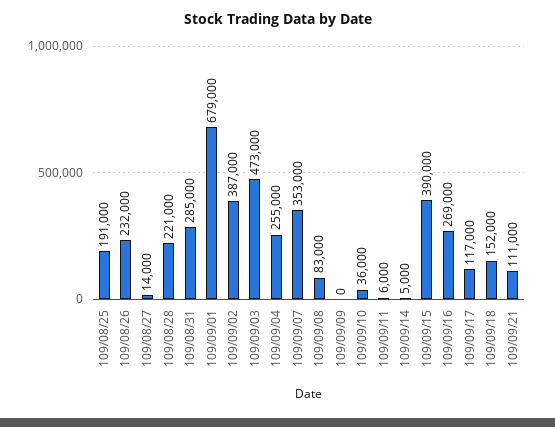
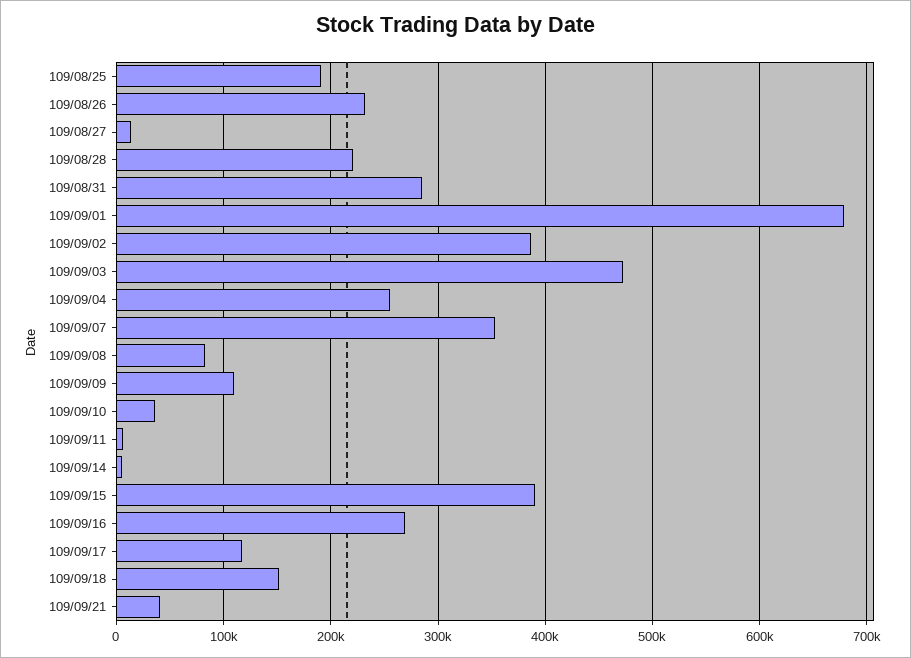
  {
    "109/08/25": 191000,
    "109/08/26": 232000,
    "109/08/27": 14000,
    "109/08/28": 221000,
    "109/08/31": 285000,
    "109/09/01": 679000,
    "109/09/02": 387000,
    "109/09/03": 473000,
    "109/09/04": 255000,
    "109/09/07": 353000,
    "109/09/08": 83000,
-   "109/09/09": 0,
+   "109/09/09": 110000,
    "109/09/10": 36000,
    "109/09/11": 6000,
    "109/09/14": 5000,
    "109/09/15": 390000,
    "109/09/16": 269000,
    "109/09/17": 117000,
    "109/09/18": 152000,
-   "109/09/21": 111000
+   "109/09/21": 40000
  }

